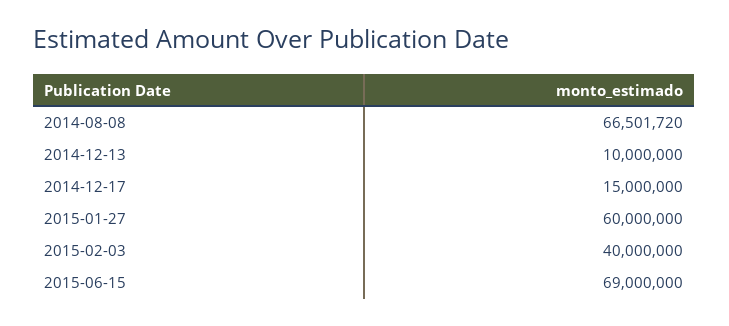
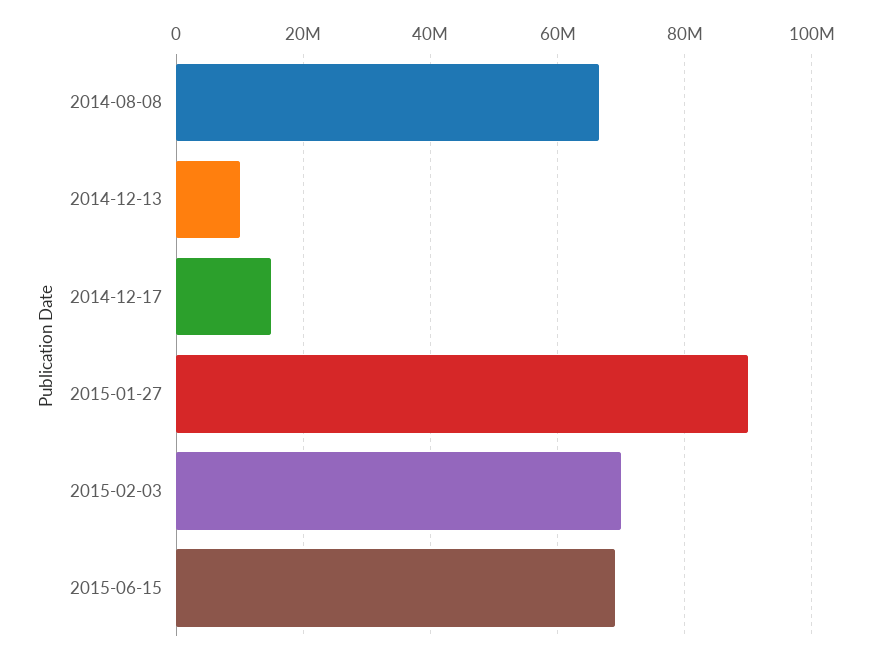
  {
    "2014-08-08": 66501720,
    "2014-12-13": 10000000,
    "2014-12-17": 15000000,
-   "2015-01-27": 60000000,
+   "2015-01-27": 90000000,
-   "2015-02-03": 40000000,
+   "2015-02-03": 70000000,
    "2015-06-15": 69000000
  }

